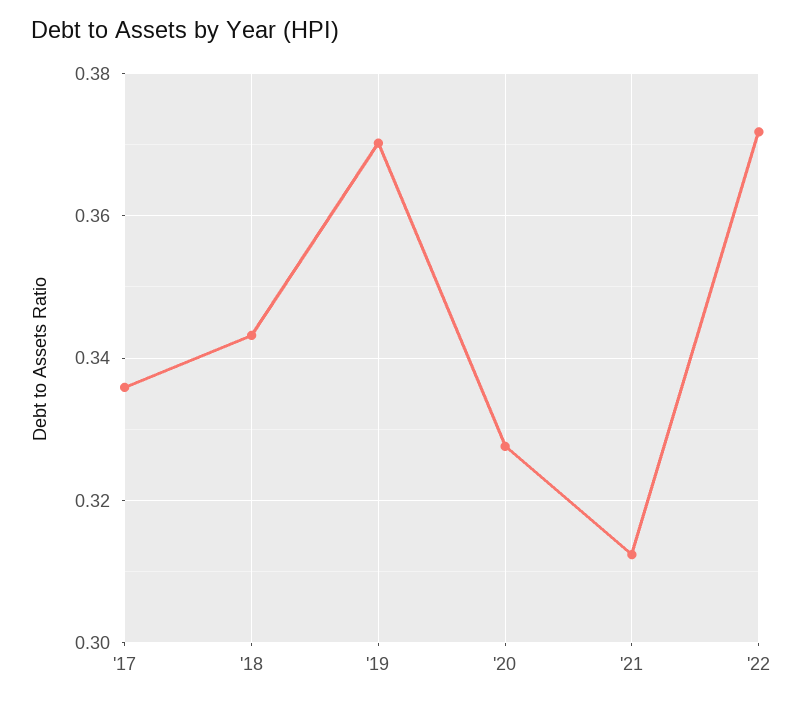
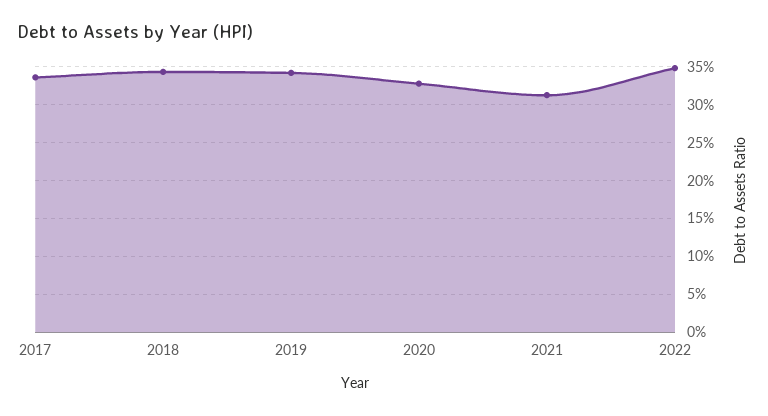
  {
    "'17": 0.336,
    "'18": 0.344,
-   "'19": 0.37,
+   "'19": 0.34,
    "'20": 0.328,
    "'21": 0.312,
-   "'22": 0.372
+   "'22": 0.35
  }

